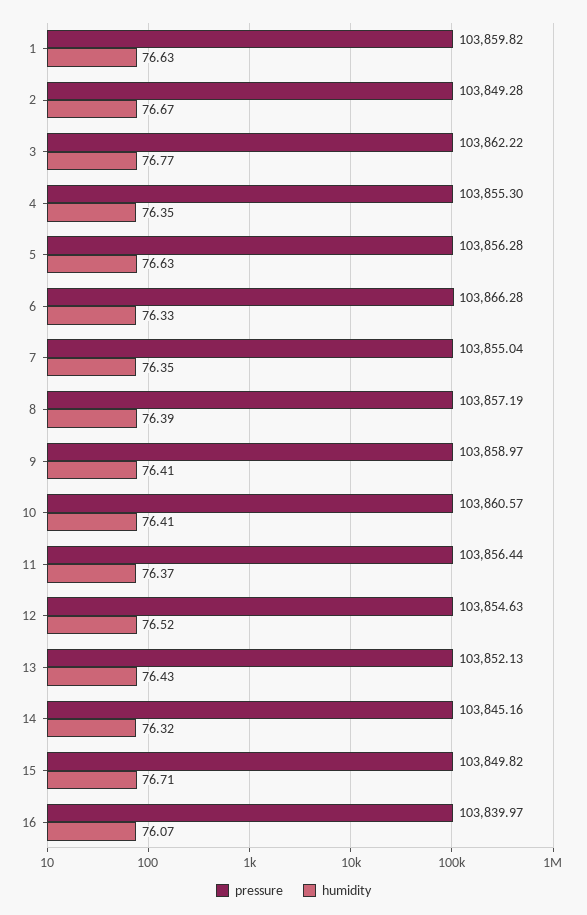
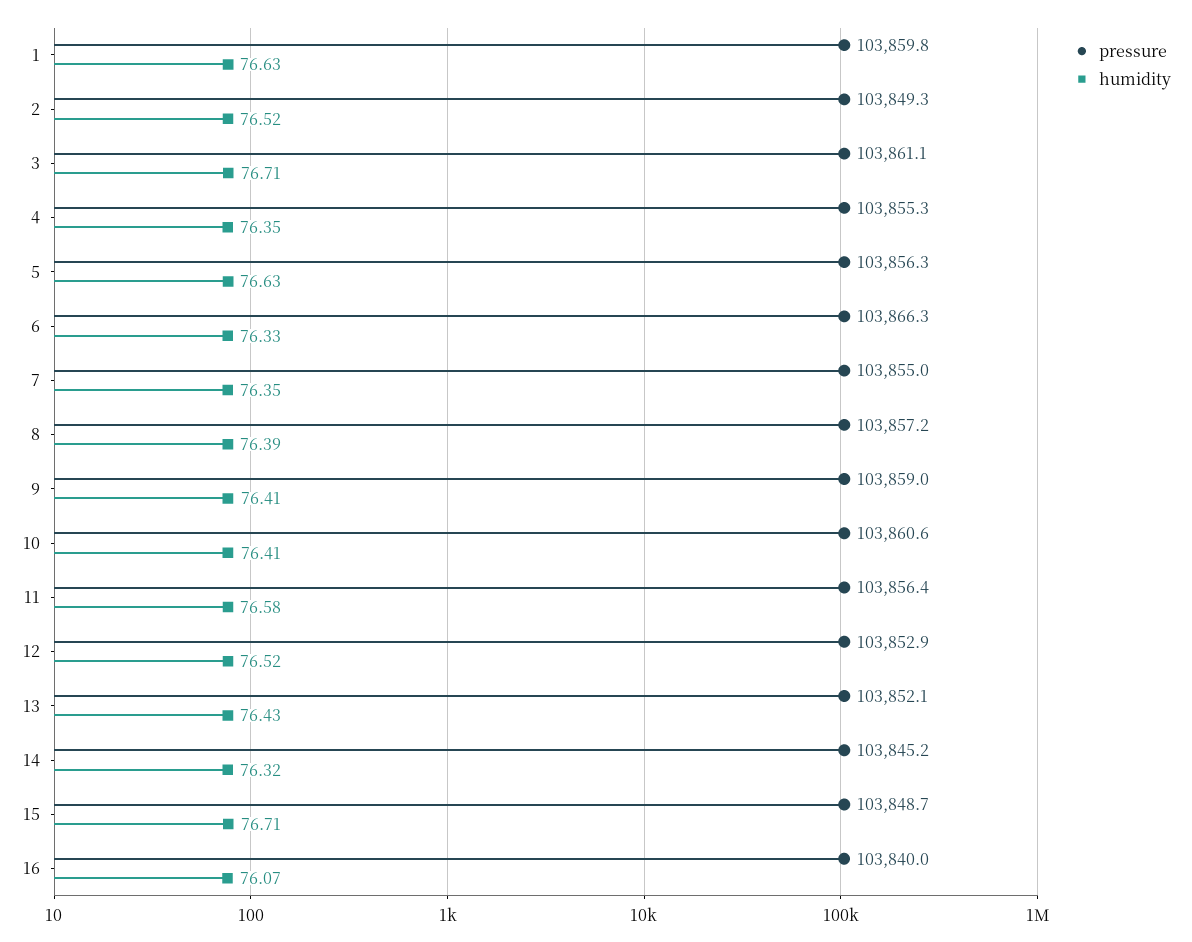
  {
    "pressure": {
      "1": 103859.82,
      "2": 103849.28,
-     "3": 103862.22,
+     "3": 103861.1,
      "4": 103855.3,
      "5": 103856.28,
      "6": 103866.28,
      "7": 103855.04,
      "8": 103857.19,
      "9": 103858.97,
      "10": 103860.57,
      "11": 103856.44,
-     "12": 103854.63,
+     "12": 103852.9,
      "13": 103852.13,
      "14": 103845.16,
-     "15": 103849.82,
+     "15": 103848.7,
      "16": 103839.97
    },
    "humidity": {
      "1": 76.63,
-     "2": 76.67,
+     "2": 76.52,
-     "3": 76.77,
+     "3": 76.71,
      "4": 76.35,
      "5": 76.63,
      "6": 76.33,
      "7": 76.35,
      "8": 76.39,
      "9": 76.41,
      "10": 76.41,
-     "11": 76.37,
+     "11": 76.58,
      "12": 76.52,
      "13": 76.43,
      "14": 76.32,
      "15": 76.71,
      "16": 76.07
    }
  }

